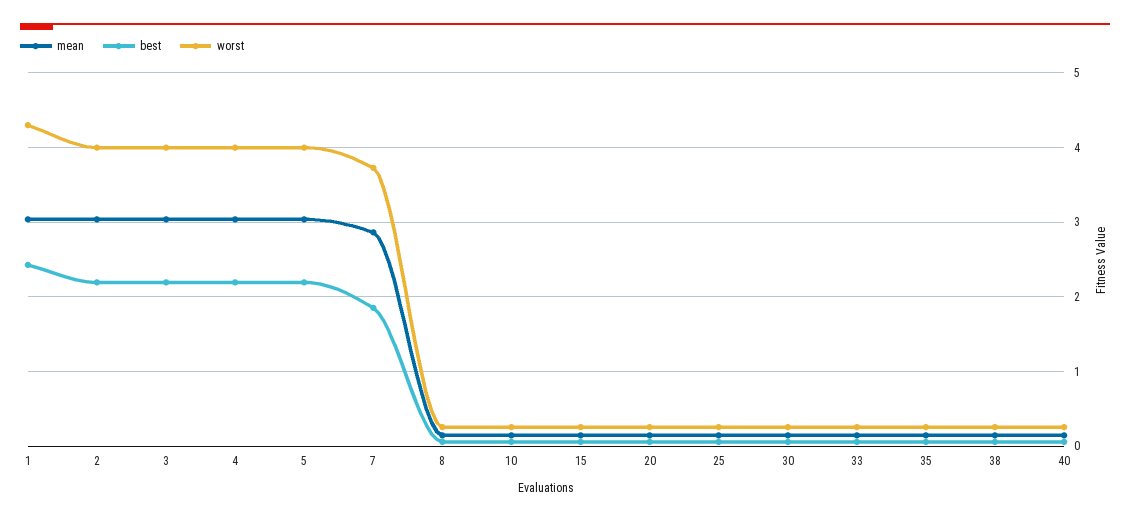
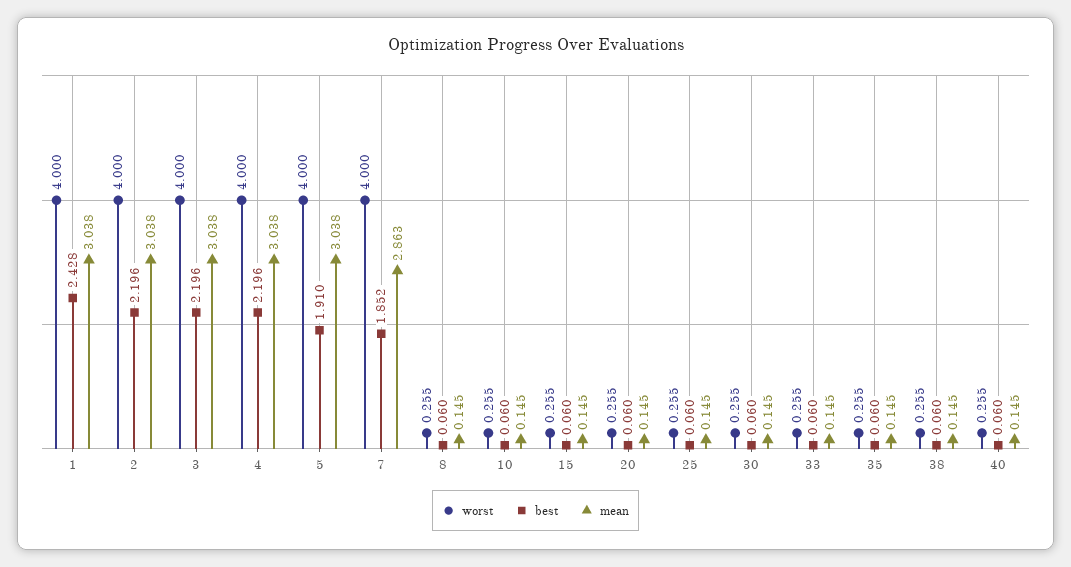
  {
    "mean": {
      "1": 3.038,
      "2": 3.038,
      "3": 3.038,
      "4": 3.038,
      "5": 3.038,
      "7": 2.863,
      "8": 0.145,
      "10": 0.145,
      "15": 0.145,
      "20": 0.145,
      "25": 0.145,
      "30": 0.145,
      "33": 0.145,
      "35": 0.145,
      "38": 0.145,
      "40": 0.145
    },
    "best": {
      "1": 2.428,
      "2": 2.196,
      "3": 2.196,
      "4": 2.196,
-     "5": 2.2,
+     "5": 1.91,
      "7": 1.852,
      "8": 0.06,
      "10": 0.06,
      "15": 0.06,
      "20": 0.06,
      "25": 0.06,
      "30": 0.06,
      "33": 0.06,
      "35": 0.06,
      "38": 0.06,
      "40": 0.06
    },
    "worst": {
-     "1": 4.3,
+     "1": 4,
      "2": 4,
      "3": 4,
      "4": 4,
      "5": 4,
-     "7": 3.7,
+     "7": 4,
      "8": 0.255,
      "10": 0.255,
      "15": 0.255,
      "20": 0.255,
      "25": 0.255,
      "30": 0.255,
      "33": 0.255,
      "35": 0.255,
      "38": 0.255,
      "40": 0.255
    }
  }

